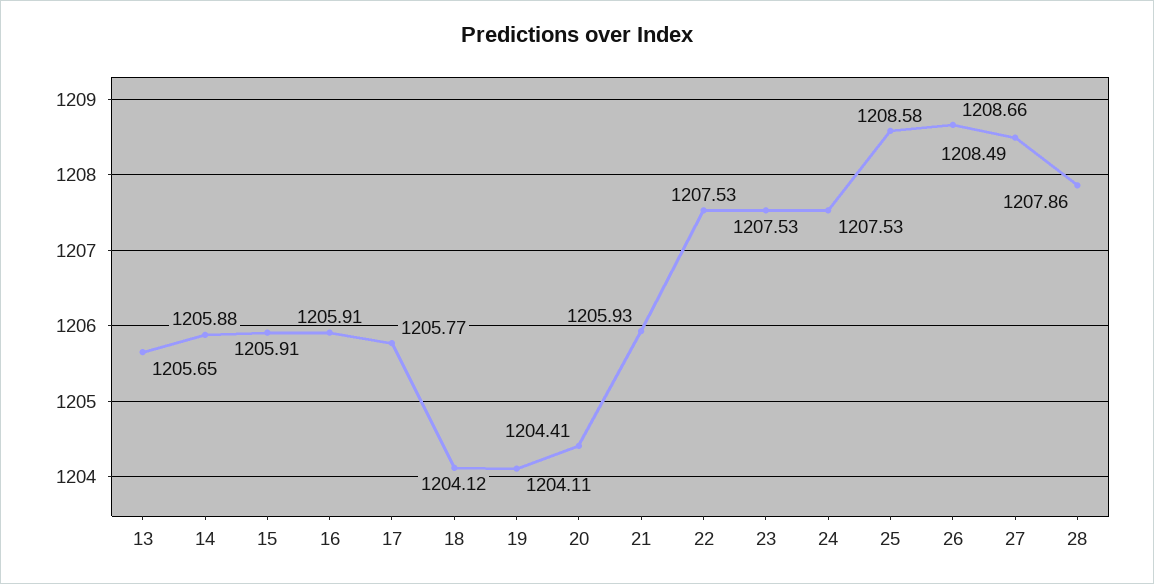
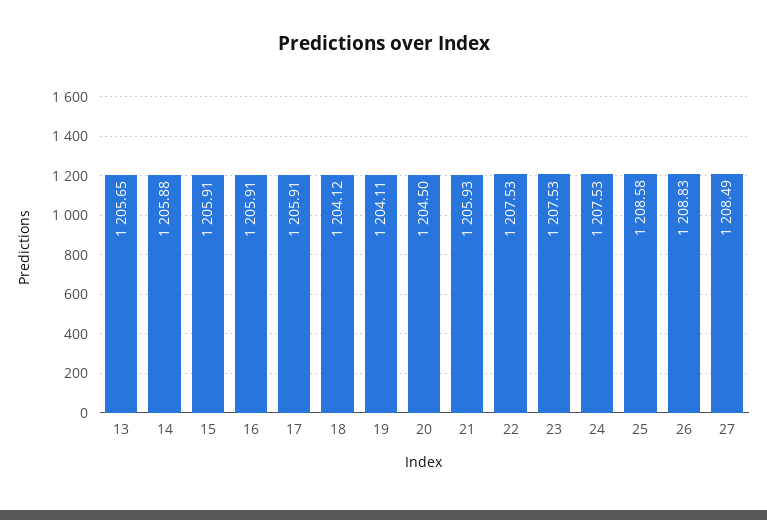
  {
    "13": 1205.65,
    "14": 1205.88,
    "15": 1205.91,
    "16": 1205.91,
-   "17": 1205.77,
+   "17": 1205.91,
    "18": 1204.12,
    "19": 1204.11,
-   "20": 1204.41,
+   "20": 1204.5,
    "21": 1205.93,
    "22": 1207.53,
    "23": 1207.53,
    "24": 1207.53,
    "25": 1208.58,
-   "26": 1208.66,
+   "26": 1208.83,
-   "27": 1208.49,
+   "27": 1208.49
-   "28": 1207.86
  }

